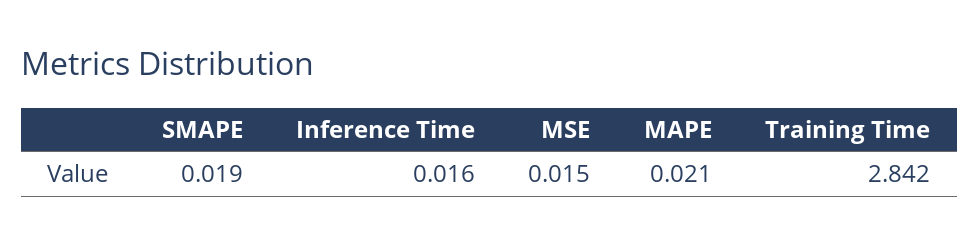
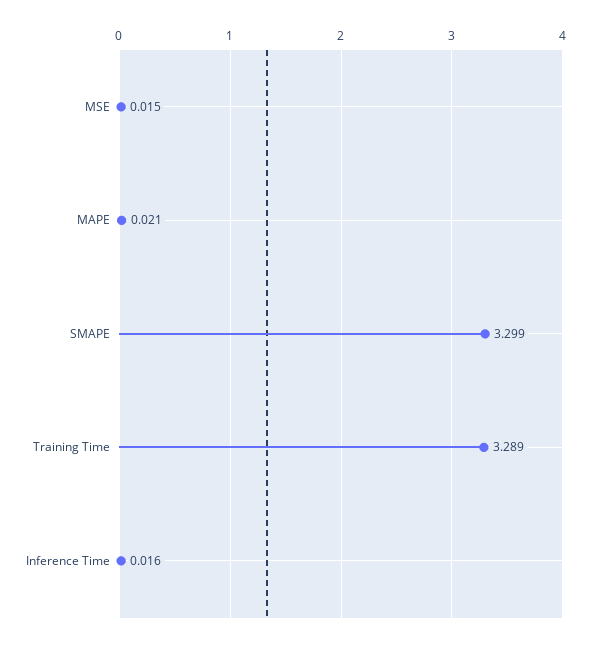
  {
-   "SMAPE": 0.019,
+   "SMAPE": 3.299,
    "Inference Time": 0.016,
    "MSE": 0.015,
    "MAPE": 0.021,
-   "Training Time": 2.842
+   "Training Time": 3.289
  }

